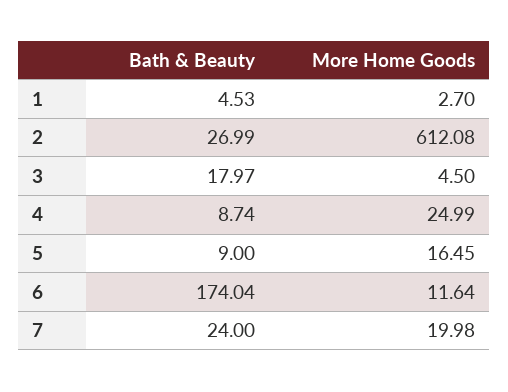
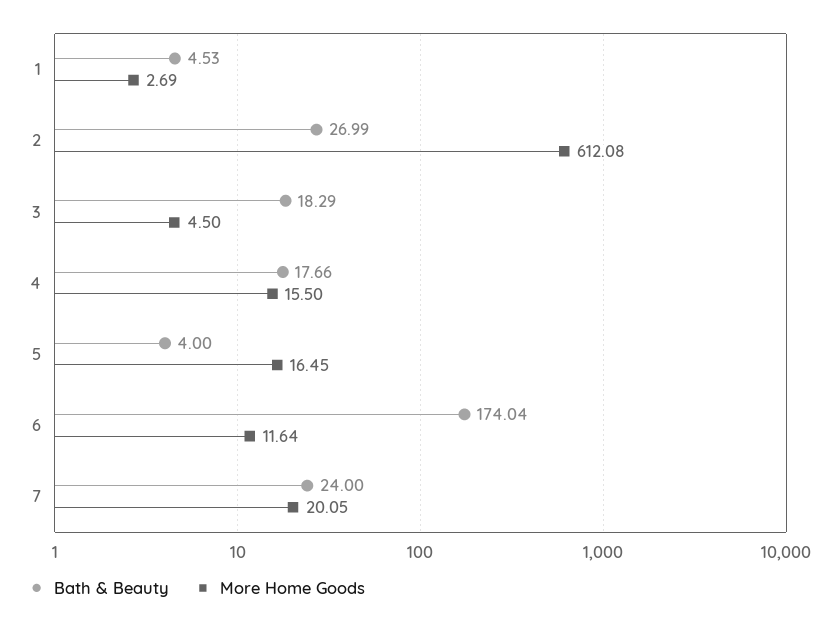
  {
    "Bath & Beauty": {
      "1": 4.53,
      "2": 26.99,
-     "3": 17.97,
+     "3": 18.29,
-     "4": 8.74,
+     "4": 17.66,
-     "5": 9,
+     "5": 4,
      "6": 174.04,
      "7": 24
    },
    "More Home Goods": {
-     "1": 2.7,
+     "1": 2.69,
      "2": 612.08,
      "3": 4.5,
-     "4": 24.99,
+     "4": 15.5,
      "5": 16.45,
      "6": 11.64,
-     "7": 19.98
+     "7": 20.05
    }
  }

